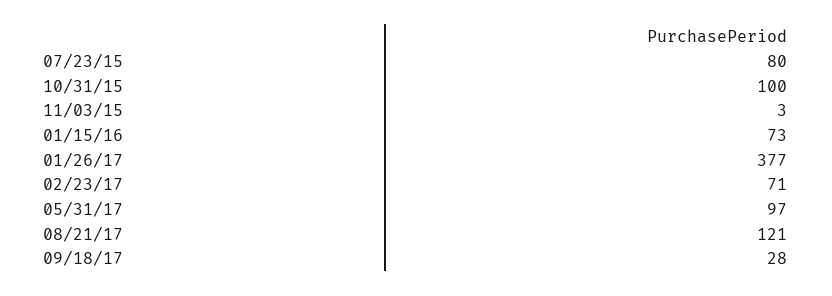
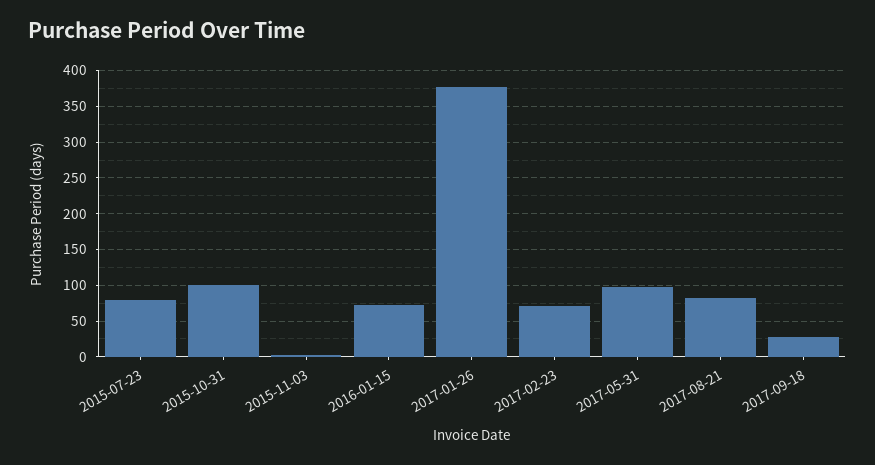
  {
    "07/23/15": 80,
    "10/31/15": 100,
    "11/03/15": 3,
    "01/15/16": 73,
    "01/26/17": 377,
    "02/23/17": 71,
    "05/31/17": 97,
-   "08/21/17": 121,
+   "08/21/17": 80,
    "09/18/17": 28
  }

